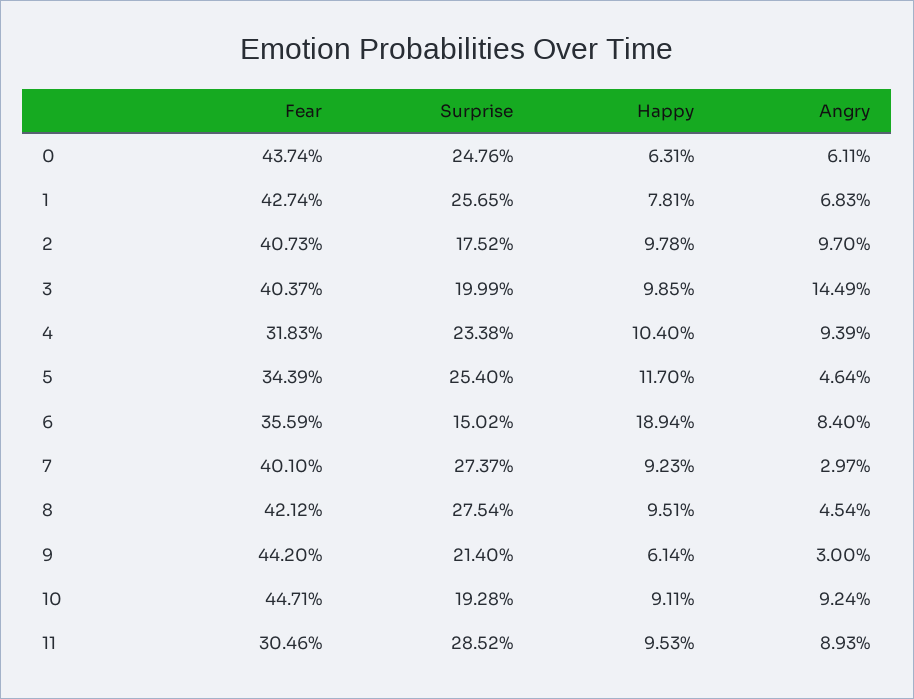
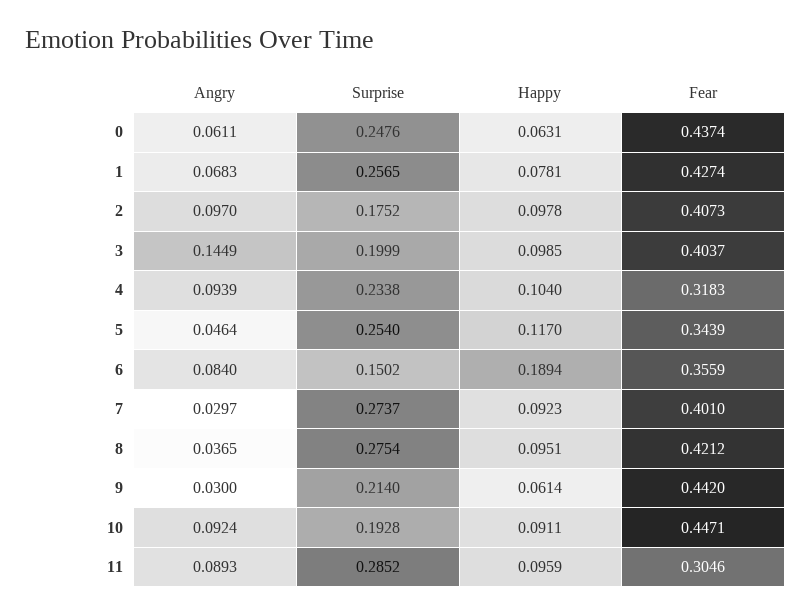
  {
    "Fear": {
      "0": 0.4374,
      "1": 0.4274,
      "2": 0.4073,
      "3": 0.4037,
      "4": 0.3183,
      "5": 0.3439,
      "6": 0.3559,
      "7": 0.401,
      "8": 0.4212,
      "9": 0.442,
      "10": 0.4471,
      "11": 0.3046
    },
    "Surprise": {
      "0": 0.2476,
      "1": 0.2565,
      "2": 0.1752,
      "3": 0.1999,
      "4": 0.2338,
      "5": 0.254,
      "6": 0.1502,
      "7": 0.2737,
      "8": 0.2754,
      "9": 0.214,
      "10": 0.1928,
      "11": 0.2852
    },
    "Happy": {
      "0": 0.0631,
      "1": 0.0781,
      "2": 0.0978,
      "3": 0.0985,
      "4": 0.104,
      "5": 0.117,
      "6": 0.1894,
      "7": 0.0923,
      "8": 0.0951,
      "9": 0.0614,
      "10": 0.0911,
-     "11": 0.0953
+     "11": 0.0959
    },
    "Angry": {
      "0": 0.0611,
      "1": 0.0683,
      "2": 0.097,
      "3": 0.1449,
      "4": 0.0939,
      "5": 0.0464,
      "6": 0.084,
      "7": 0.0297,
-     "8": 0.0454,
+     "8": 0.0365,
      "9": 0.03,
      "10": 0.0924,
      "11": 0.0893
    }
  }

